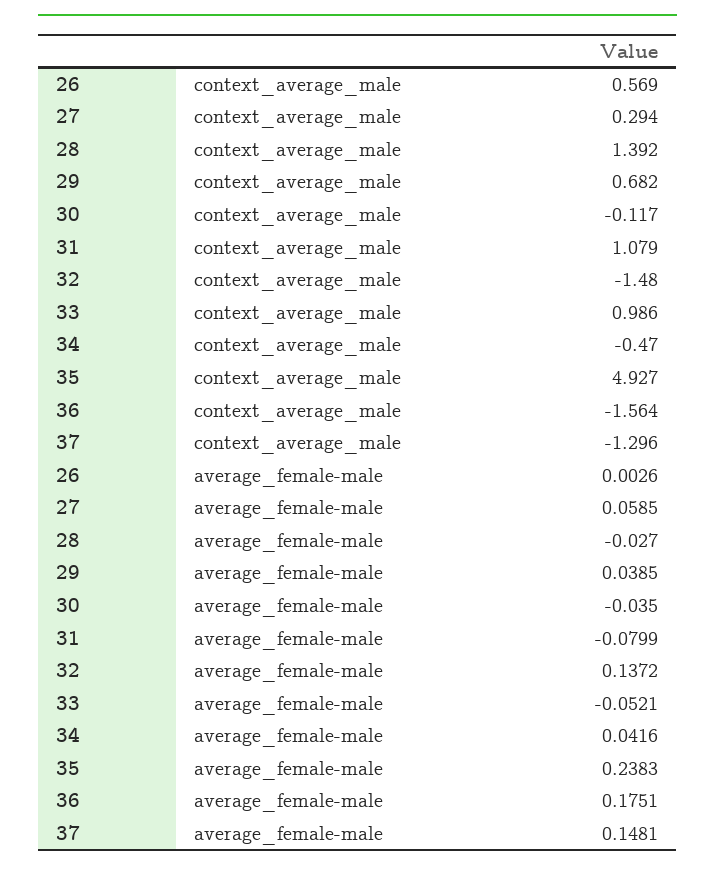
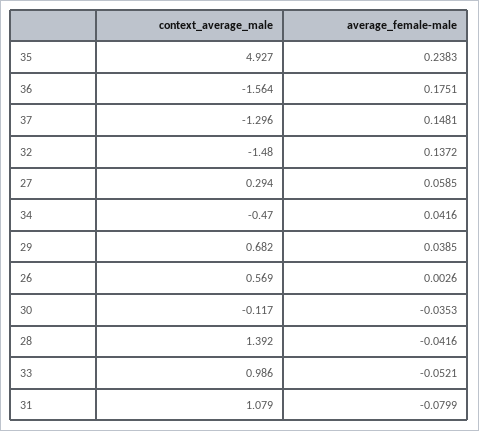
  {
    "26": {
      "context_average_male": 0.569,
      "average_female-male": 0.0026
    },
    "27": {
      "context_average_male": 0.294,
      "average_female-male": 0.0585
    },
    "28": {
      "context_average_male": 1.392,
-     "average_female-male": -0.027
+     "average_female-male": -0.0416
    },
    "29": {
      "context_average_male": 0.682,
      "average_female-male": 0.0385
    },
    "30": {
      "context_average_male": -0.117,
-     "average_female-male": -0.035
+     "average_female-male": -0.0353
    },
    "31": {
      "context_average_male": 1.079,
      "average_female-male": -0.0799
    },
    "32": {
      "context_average_male": -1.48,
      "average_female-male": 0.1372
    },
    "33": {
      "context_average_male": 0.986,
      "average_female-male": -0.0521
    },
    "34": {
      "context_average_male": -0.47,
      "average_female-male": 0.0416
    },
    "35": {
      "context_average_male": 4.927,
      "average_female-male": 0.2383
    },
    "36": {
      "context_average_male": -1.564,
      "average_female-male": 0.1751
    },
    "37": {
      "context_average_male": -1.296,
      "average_female-male": 0.1481
    }
  }

